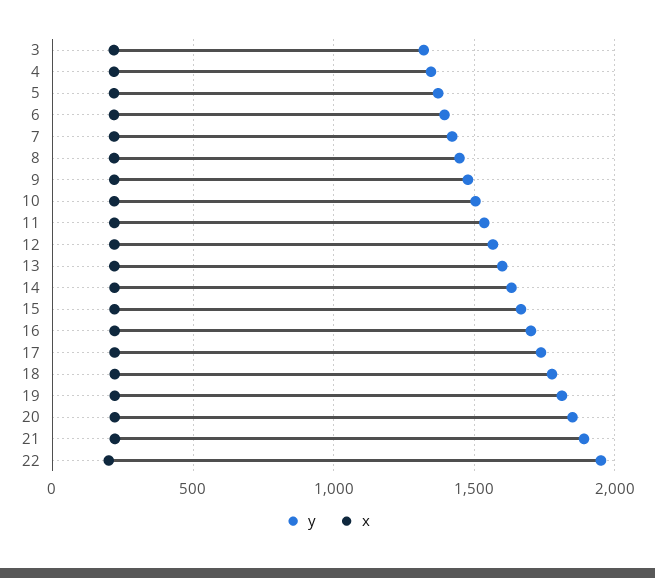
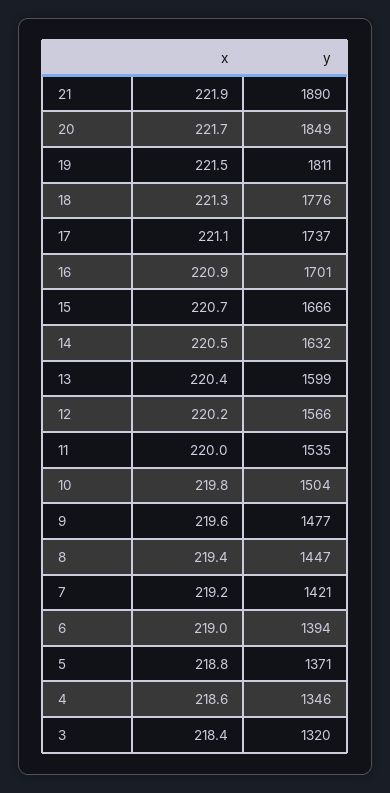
  {
    "y": {
      "3": 1320,
      "4": 1346,
      "5": 1371,
      "6": 1394,
      "7": 1421,
      "8": 1447,
      "9": 1477,
      "10": 1504,
      "11": 1535,
      "12": 1566,
      "13": 1599,
      "14": 1632,
      "15": 1666,
      "16": 1701,
      "17": 1737,
      "18": 1776,
      "19": 1811,
      "20": 1849,
-     "21": 1890,
+     "21": 1890
-     "22": 1950
    },
    "x": {
      "3": 218.4,
      "4": 218.6,
      "5": 218.8,
      "6": 219,
      "7": 219.2,
      "8": 219.4,
      "9": 219.6,
      "10": 219.8,
      "11": 220,
      "12": 220.2,
      "13": 220.4,
      "14": 220.5,
      "15": 220.7,
      "16": 220.9,
      "17": 221.1,
      "18": 221.3,
      "19": 221.5,
      "20": 221.7,
-     "21": 221.9,
+     "21": 221.9
-     "22": 200
    }
  }

